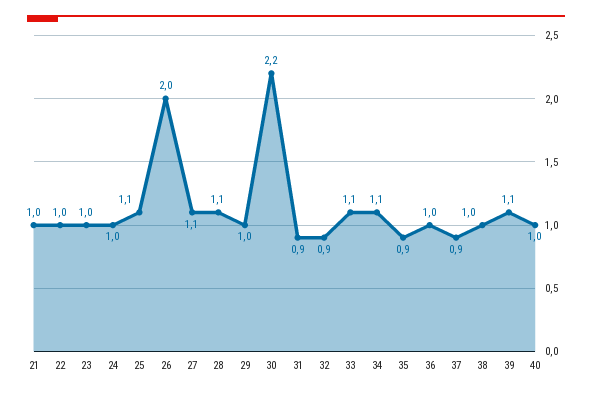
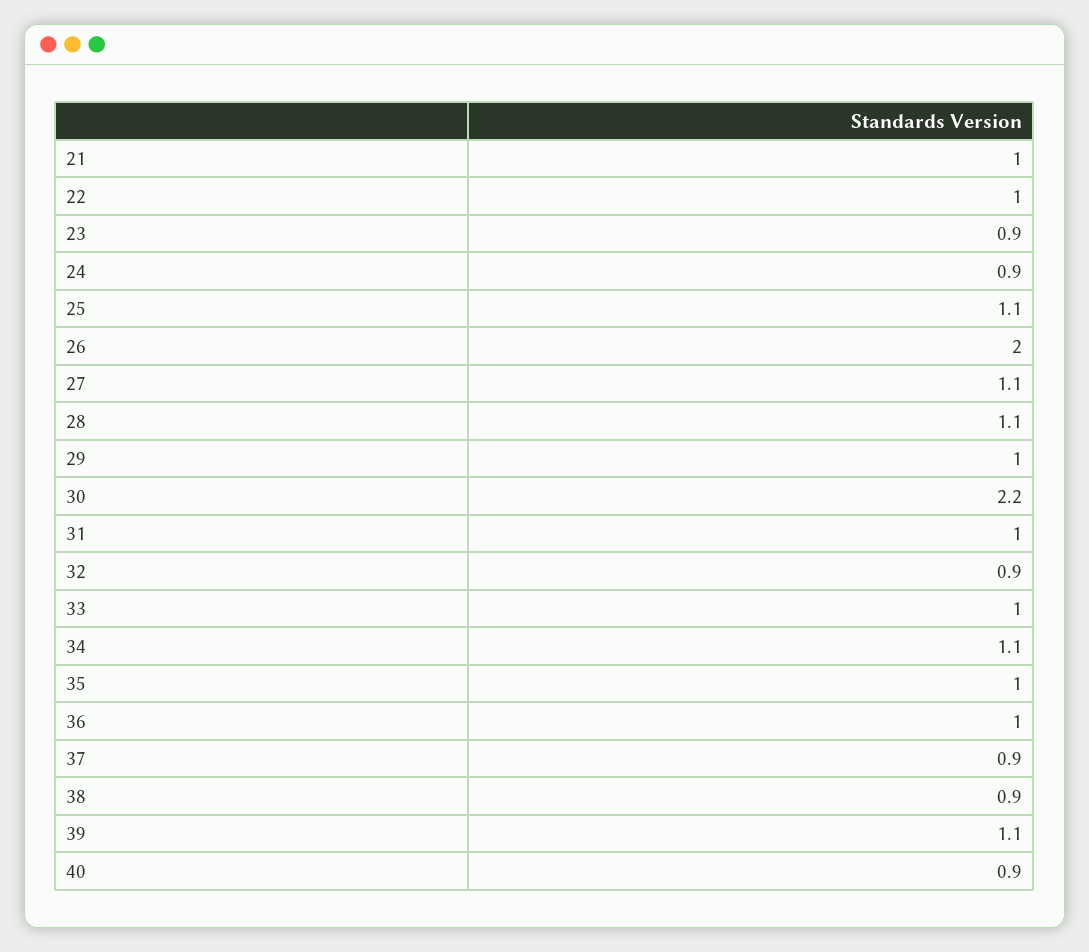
  {
    "21": 1,
    "22": 1,
-   "23": 1,
+   "23": 0.9,
-   "24": 1,
+   "24": 0.9,
    "25": 1.1,
    "26": 2,
    "27": 1.1,
    "28": 1.1,
    "29": 1,
    "30": 2.2,
-   "31": 0.9,
+   "31": 1,
    "32": 0.9,
-   "33": 1.1,
+   "33": 1,
    "34": 1.1,
-   "35": 0.9,
+   "35": 1,
    "36": 1,
    "37": 0.9,
-   "38": 1,
+   "38": 0.9,
    "39": 1.1,
-   "40": 1
+   "40": 0.9
  }

